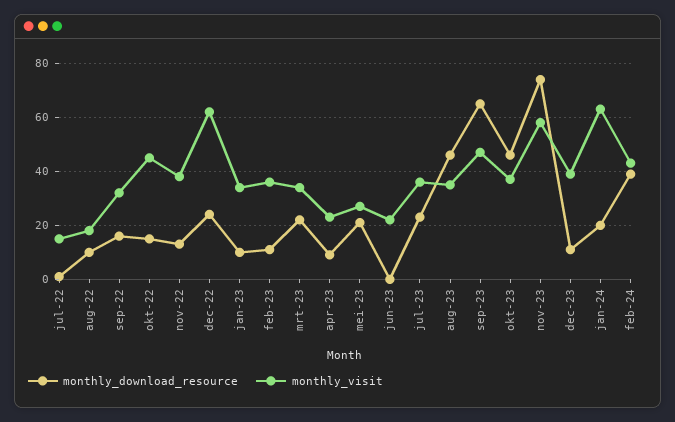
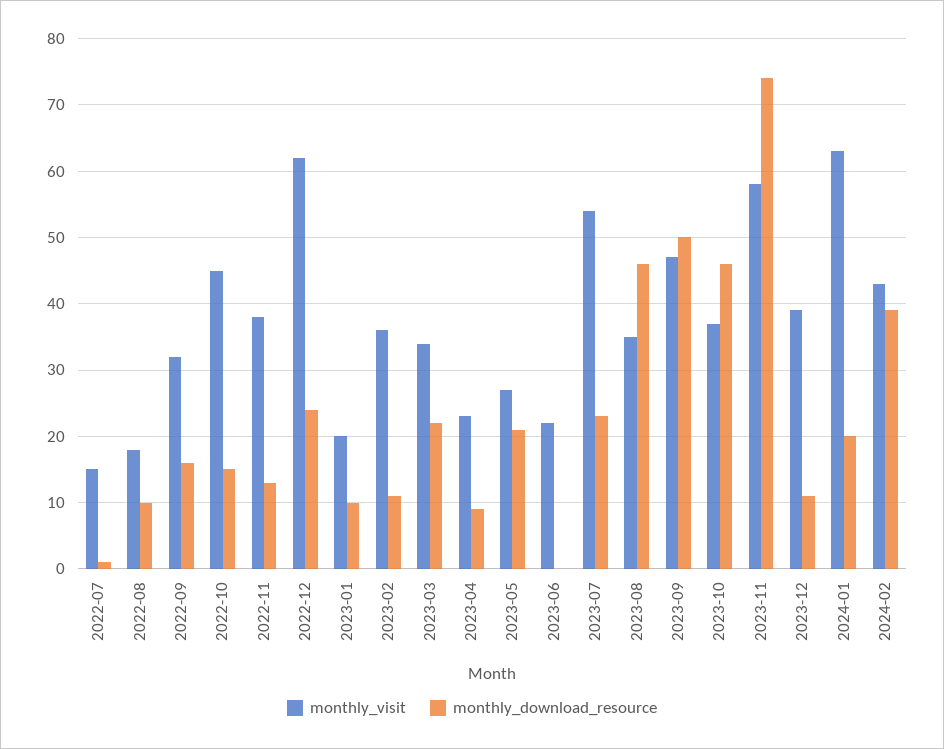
  {
    "monthly_download_resource": {
      "jul-22": 1,
      "aug-22": 10,
      "sep-22": 16,
      "okt-22": 15,
      "nov-22": 13,
      "dec-22": 24,
      "jan-23": 10,
      "feb-23": 11,
      "mrt-23": 22,
      "apr-23": 9,
      "mei-23": 21,
      "jun-23": 0,
      "jul-23": 23,
      "aug-23": 46,
-     "sep-23": 65,
+     "sep-23": 50,
      "okt-23": 46,
      "nov-23": 74,
      "dec-23": 11,
      "jan-24": 20,
      "feb-24": 39
    },
    "monthly_visit": {
      "jul-22": 15,
      "aug-22": 18,
      "sep-22": 32,
      "okt-22": 45,
      "nov-22": 38,
      "dec-22": 62,
-     "jan-23": 35,
+     "jan-23": 20,
      "feb-23": 36,
      "mrt-23": 34,
      "apr-23": 23,
      "mei-23": 27,
      "jun-23": 22,
-     "jul-23": 35,
+     "jul-23": 54,
      "aug-23": 35,
      "sep-23": 47,
      "okt-23": 37,
      "nov-23": 58,
      "dec-23": 39,
      "jan-24": 63,
      "feb-24": 43
    }
  }

